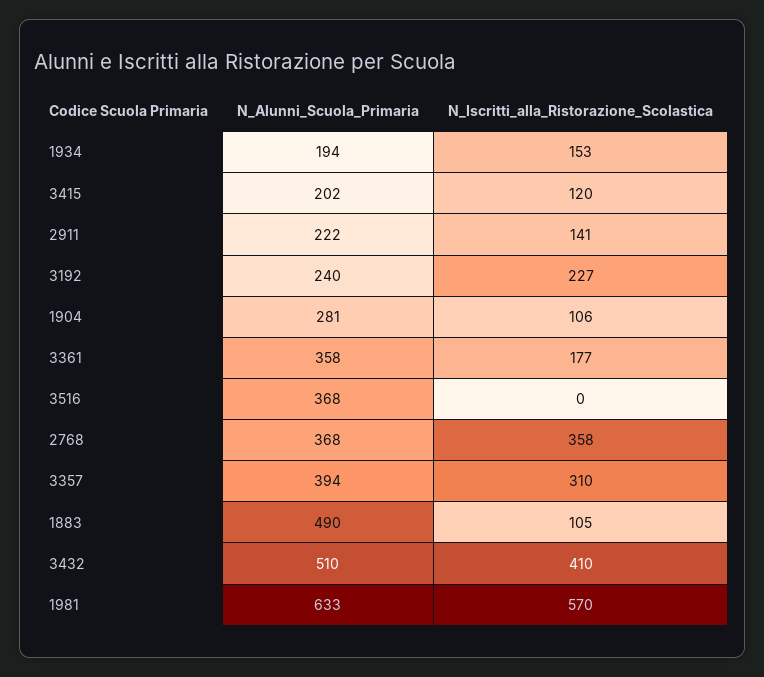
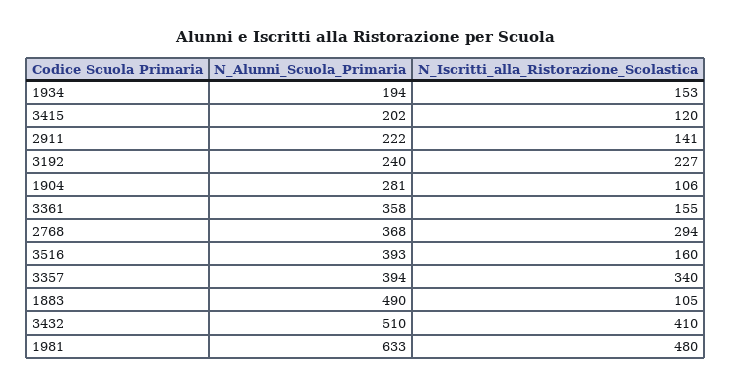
  {
    "N_Alunni_Scuola_Primaria": {
      "1934": 194,
      "3415": 202,
      "2911": 222,
      "3192": 240,
      "1904": 281,
      "3361": 358,
-     "3516": 368,
+     "3516": 393,
      "2768": 368,
      "3357": 394,
      "1883": 490,
      "3432": 510,
      "1981": 633
    },
    "N_Iscritti_alla_Ristorazione_Scolastica": {
      "1934": 153,
      "3415": 120,
      "2911": 141,
      "3192": 227,
      "1904": 106,
-     "3361": 177,
+     "3361": 155,
-     "3516": 0,
+     "3516": 160,
-     "2768": 358,
+     "2768": 294,
-     "3357": 310,
+     "3357": 340,
      "1883": 105,
      "3432": 410,
-     "1981": 570
+     "1981": 480
    }
  }

